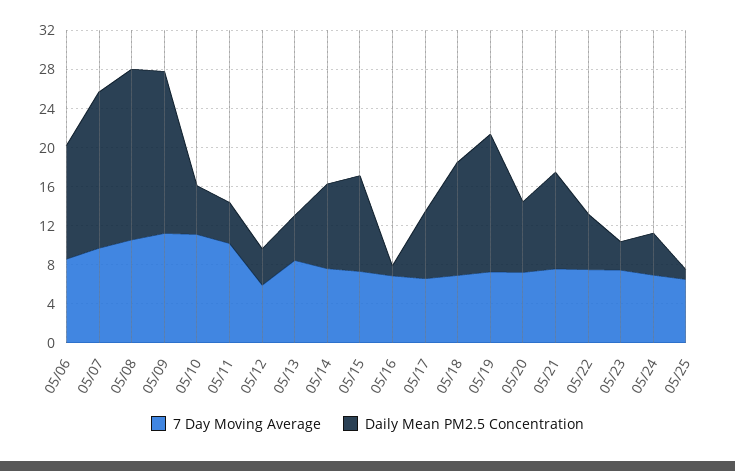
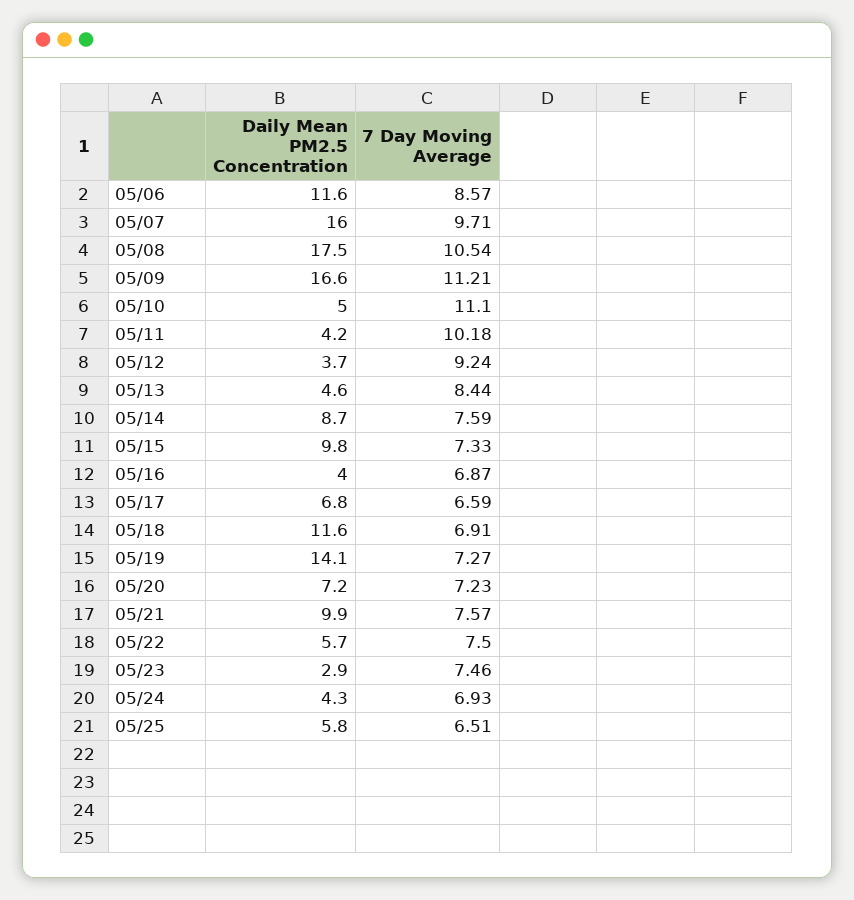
  {
    "7 Day Moving Average": {
      "05/06": 8.57,
      "05/07": 9.71,
      "05/08": 10.54,
      "05/09": 11.21,
      "05/10": 11.1,
      "05/11": 10.18,
-     "05/12": 6,
+     "05/12": 9.24,
      "05/13": 8.44,
      "05/14": 7.59,
      "05/15": 7.33,
      "05/16": 6.87,
      "05/17": 6.59,
      "05/18": 6.91,
      "05/19": 7.27,
      "05/20": 7.23,
      "05/21": 7.57,
      "05/22": 7.5,
      "05/23": 7.46,
      "05/24": 6.93,
      "05/25": 6.51
    },
    "Daily Mean PM2.5 Concentration": {
      "05/06": 11.6,
      "05/07": 16,
      "05/08": 17.5,
      "05/09": 16.6,
      "05/10": 5,
      "05/11": 4.2,
      "05/12": 3.7,
      "05/13": 4.6,
      "05/14": 8.7,
      "05/15": 9.8,
-     "05/16": 1,
+     "05/16": 4,
      "05/17": 6.8,
      "05/18": 11.6,
      "05/19": 14.1,
      "05/20": 7.2,
      "05/21": 9.9,
      "05/22": 5.7,
      "05/23": 2.9,
      "05/24": 4.3,
-     "05/25": 1
+     "05/25": 5.8
    }
  }

